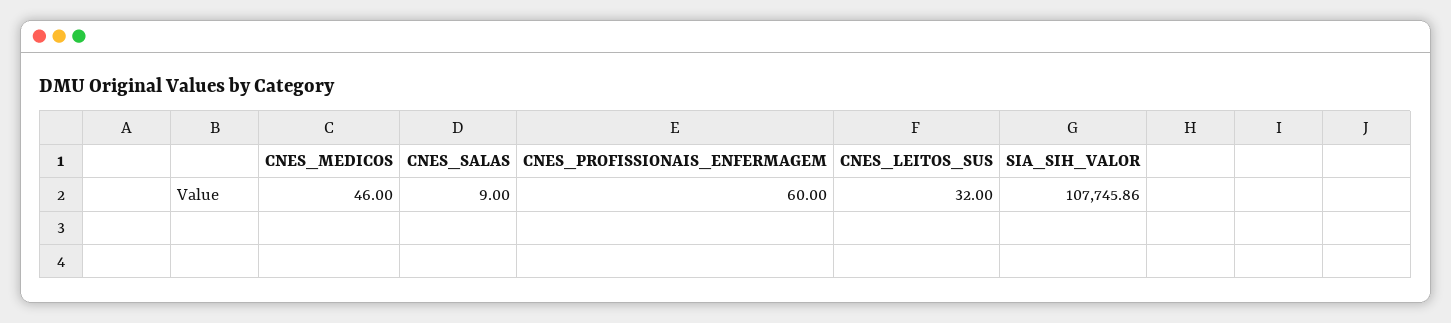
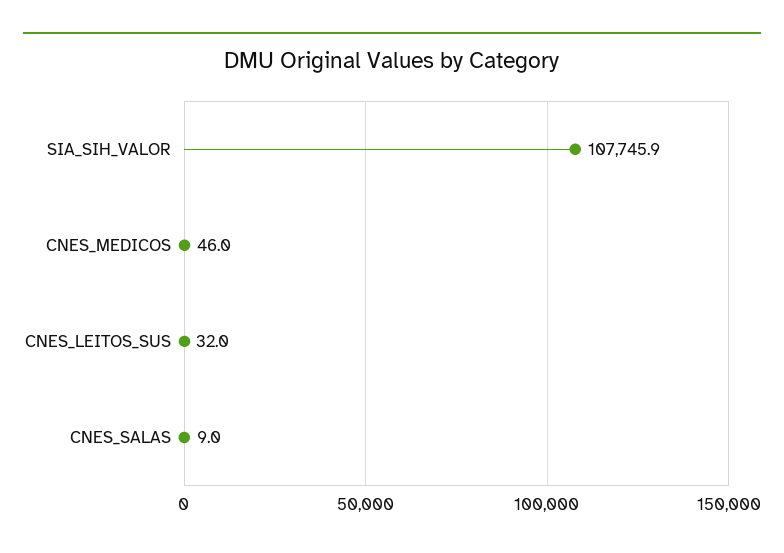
  {
    "CNES_MEDICOS": 46,
    "CNES_SALAS": 9,
-   "CNES_PROFISSIONAIS_ENFERMAGEM": 60,
    "CNES_LEITOS_SUS": 32,
    "SIA_SIH_VALOR": 107745.86
  }

